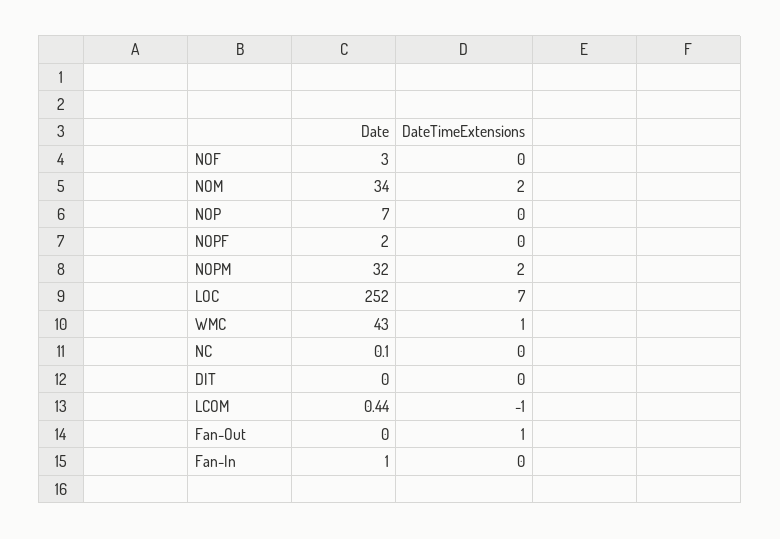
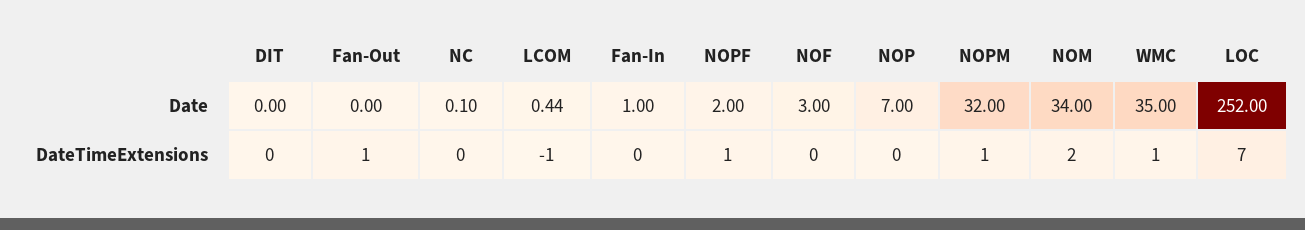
  {
    "Date": {
      "NOF": 3,
      "NOM": 34,
      "NOP": 7,
      "NOPF": 2,
      "NOPM": 32,
      "LOC": 252,
-     "WMC": 43,
+     "WMC": 35,
      "NC": 0.1,
      "DIT": 0,
      "LCOM": 0.44,
      "Fan-Out": 0,
      "Fan-In": 1
    },
    "DateTimeExtensions": {
      "NOF": 0,
      "NOM": 2,
      "NOP": 0,
-     "NOPF": 0,
+     "NOPF": 1,
-     "NOPM": 2,
+     "NOPM": 1,
      "LOC": 7,
      "WMC": 1,
      "NC": 0,
      "DIT": 0,
      "LCOM": -1,
      "Fan-Out": 1,
      "Fan-In": 0
    }
  }

